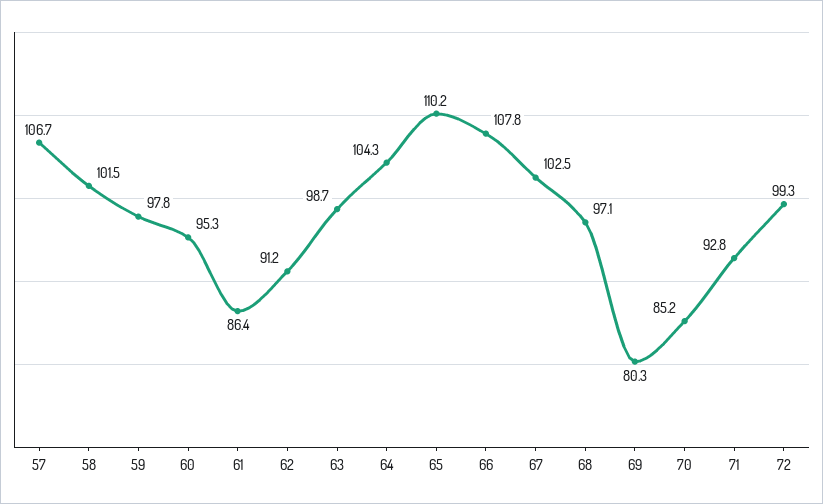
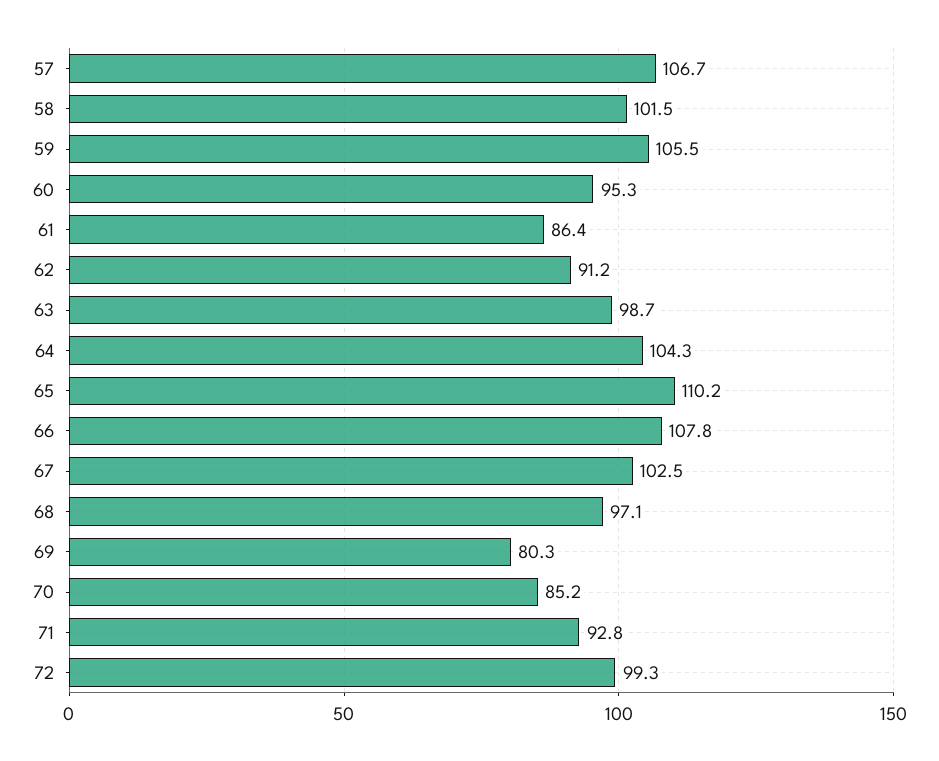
  {
    "57": 106.7,
    "58": 101.5,
-   "59": 97.8,
+   "59": 105.5,
    "60": 95.3,
    "61": 86.4,
    "62": 91.2,
    "63": 98.7,
    "64": 104.3,
    "65": 110.2,
    "66": 107.8,
    "67": 102.5,
    "68": 97.1,
    "69": 80.3,
    "70": 85.2,
    "71": 92.8,
    "72": 99.3
  }

